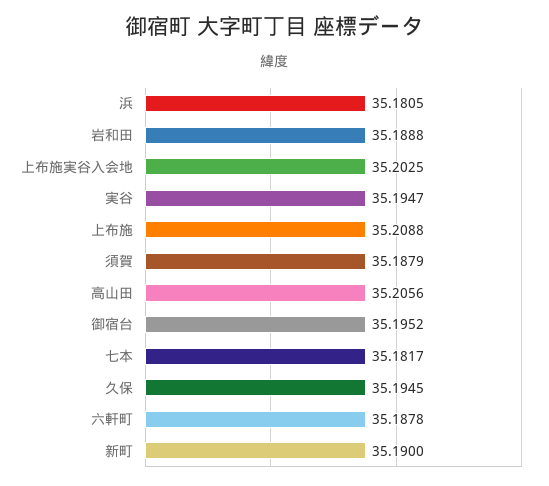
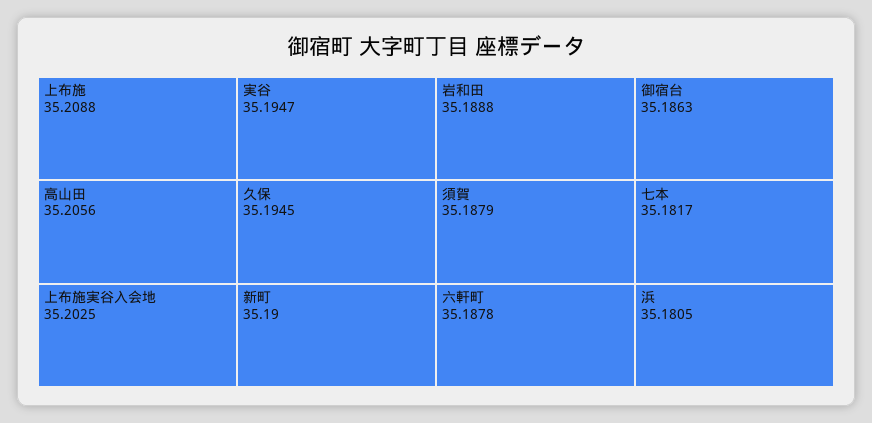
  {
    "浜": 35.1805,
    "岩和田": 35.1888,
    "上布施実谷入会地": 35.2025,
    "実谷": 35.1947,
    "上布施": 35.2088,
    "須賀": 35.1879,
    "高山田": 35.2056,
-   "御宿台": 35.1952,
+   "御宿台": 35.1863,
    "七本": 35.1817,
    "久保": 35.1945,
    "六軒町": 35.1878,
    "新町": 35.19
  }

